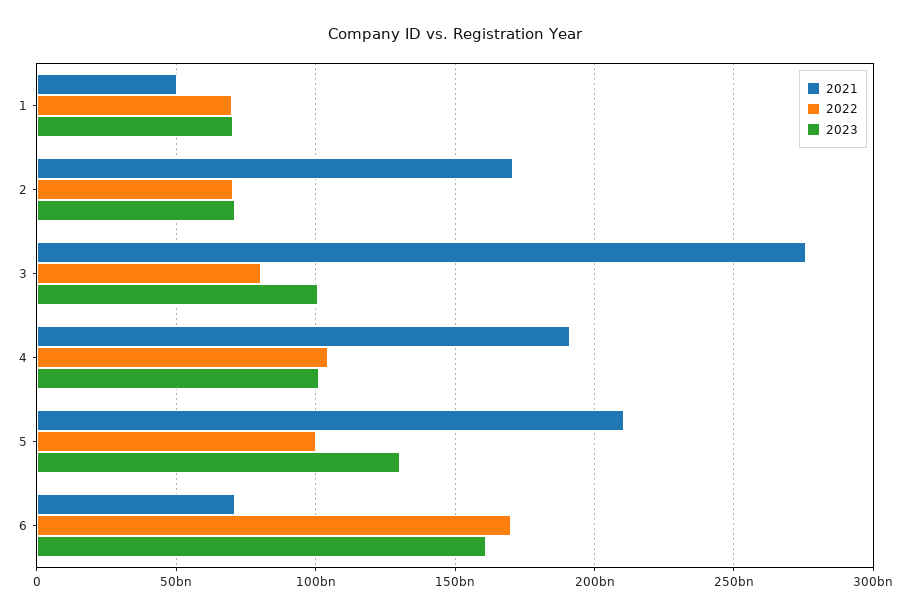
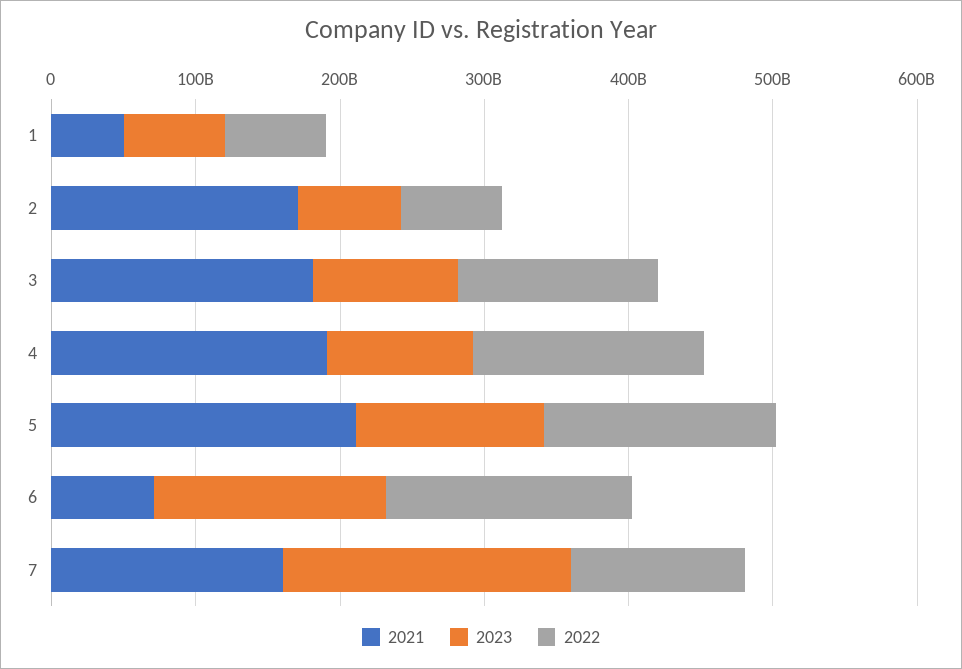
  {
    "2021": {
      "1": 50000000000,
      "2": 170000000000,
-     "3": 275000000000,
+     "3": 180000000000,
      "4": 190000000000,
      "5": 210000000000,
-     "6": 70000000000
+     "6": 70000000000,
+     "7": 160000000000
    },
    "2022": {
      "1": 70000000000,
      "2": 70000000000,
-     "3": 80000000000,
+     "3": 140000000000,
-     "4": 105000000000,
+     "4": 160000000000,
-     "5": 100000000000,
+     "5": 160000000000,
-     "6": 170000000000
+     "6": 170000000000,
+     "7": 120000000000
    },
    "2023": {
      "1": 70000000000,
      "2": 70000000000,
      "3": 100000000000,
      "4": 100000000000,
      "5": 130000000000,
-     "6": 160000000000
+     "6": 160000000000,
+     "7": 200000000000
    }
  }

